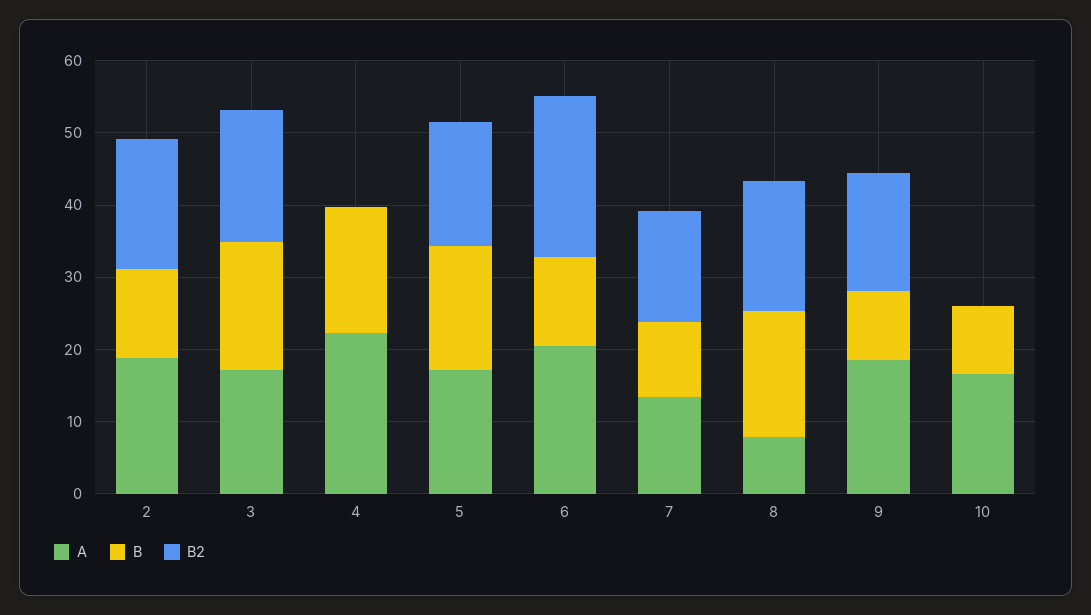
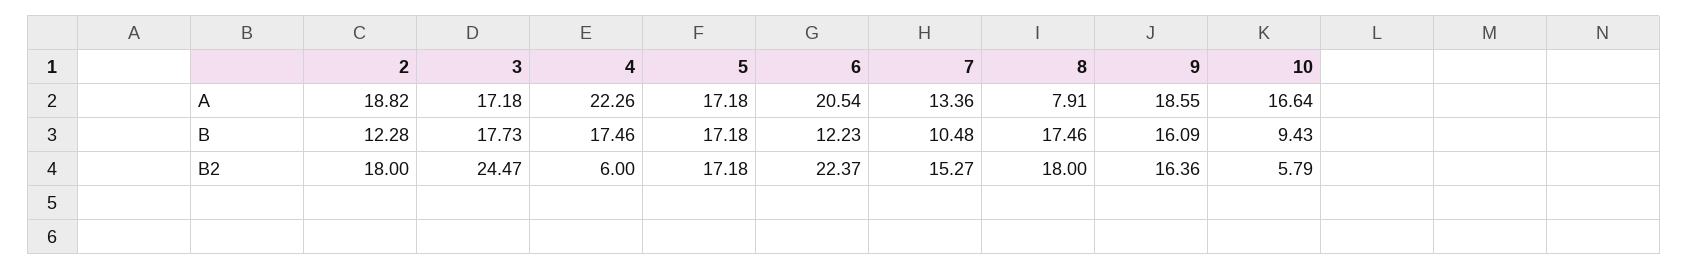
  {
    "A": {
      "2": 18.82,
      "3": 17.18,
      "4": 22.26,
      "5": 17.18,
      "6": 20.54,
      "7": 13.36,
      "8": 7.91,
      "9": 18.55,
      "10": 16.64
    },
    "B": {
      "2": 12.28,
      "3": 17.73,
      "4": 17.46,
      "5": 17.18,
      "6": 12.23,
      "7": 10.48,
      "8": 17.46,
-     "9": 10,
+     "9": 16.09,
      "10": 9.43
    },
    "B2": {
      "2": 18,
-     "3": 18,
+     "3": 24.47,
-     "4": 0,
+     "4": 6,
      "5": 17.18,
      "6": 22.37,
      "7": 15.27,
      "8": 18,
      "9": 16.36,
-     "10": 0
+     "10": 5.79
    }
  }

